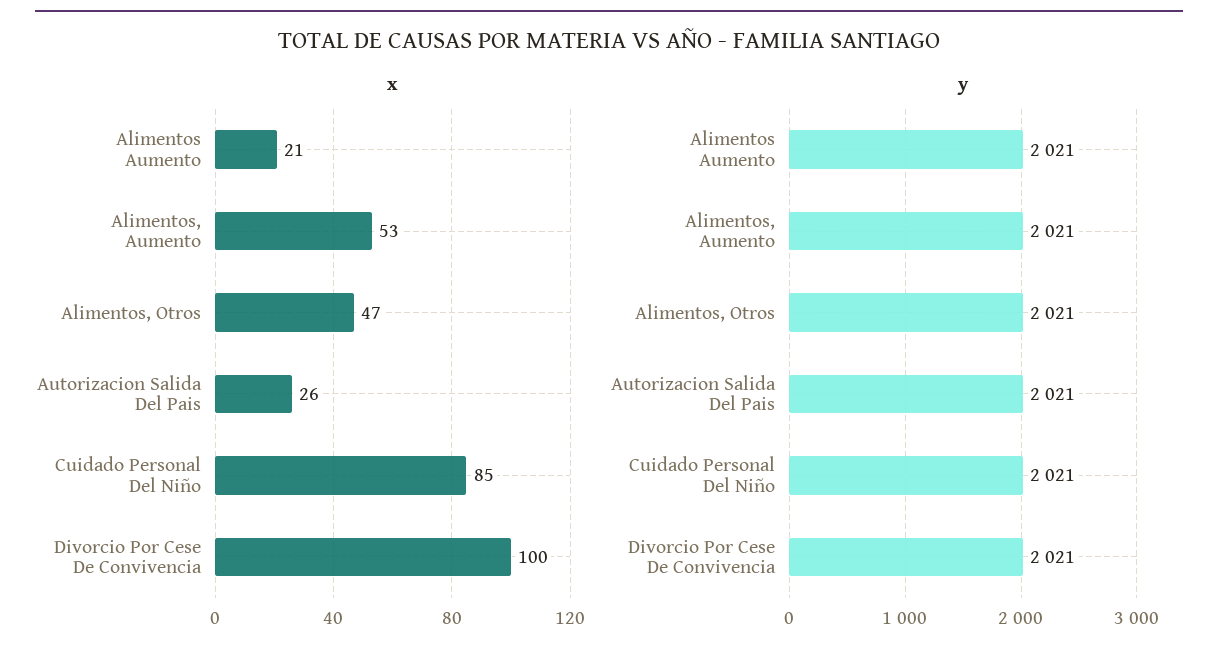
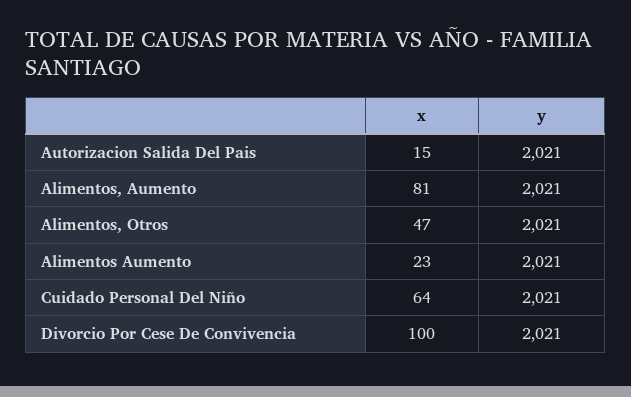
  {
    "x": {
-     "Alimentos Aumento": 21,
+     "Alimentos Aumento": 23,
-     "Alimentos, Aumento": 53,
+     "Alimentos, Aumento": 81,
      "Alimentos, Otros": 47,
-     "Autorizacion Salida Del Pais": 26,
+     "Autorizacion Salida Del Pais": 15,
-     "Cuidado Personal Del Niño": 85,
+     "Cuidado Personal Del Niño": 64,
      "Divorcio Por Cese De Convivencia": 100
    },
    "y": {
      "Alimentos Aumento": 2021,
      "Alimentos, Aumento": 2021,
      "Alimentos, Otros": 2021,
      "Autorizacion Salida Del Pais": 2021,
      "Cuidado Personal Del Niño": 2021,
      "Divorcio Por Cese De Convivencia": 2021
    }
  }

